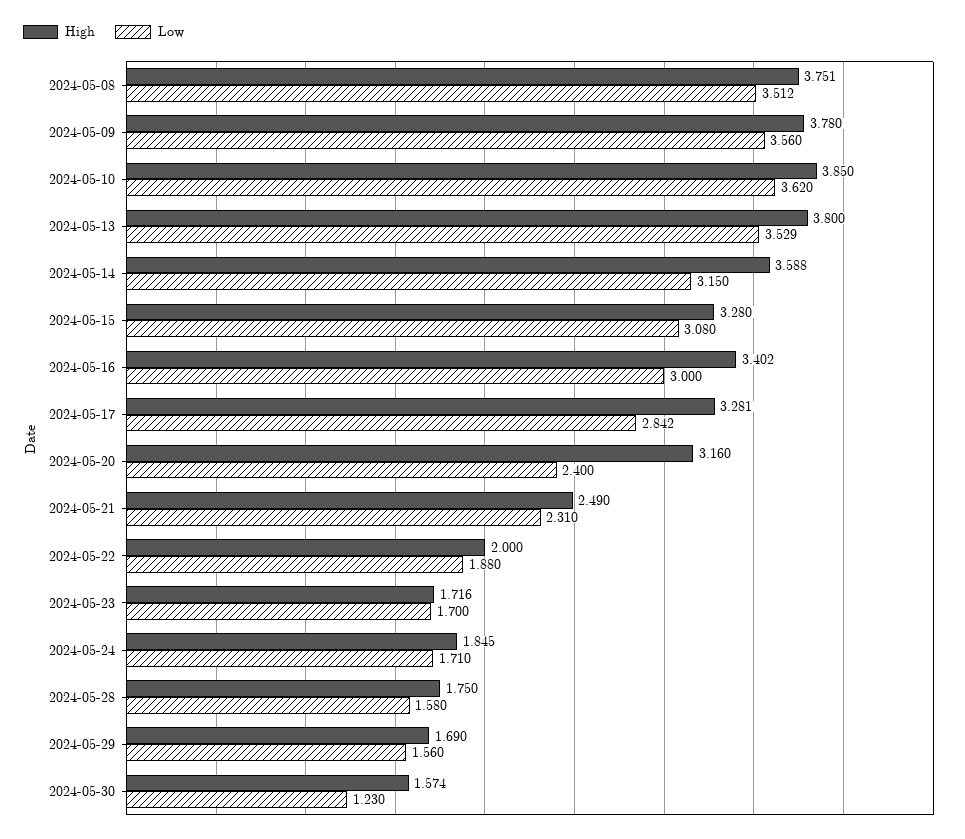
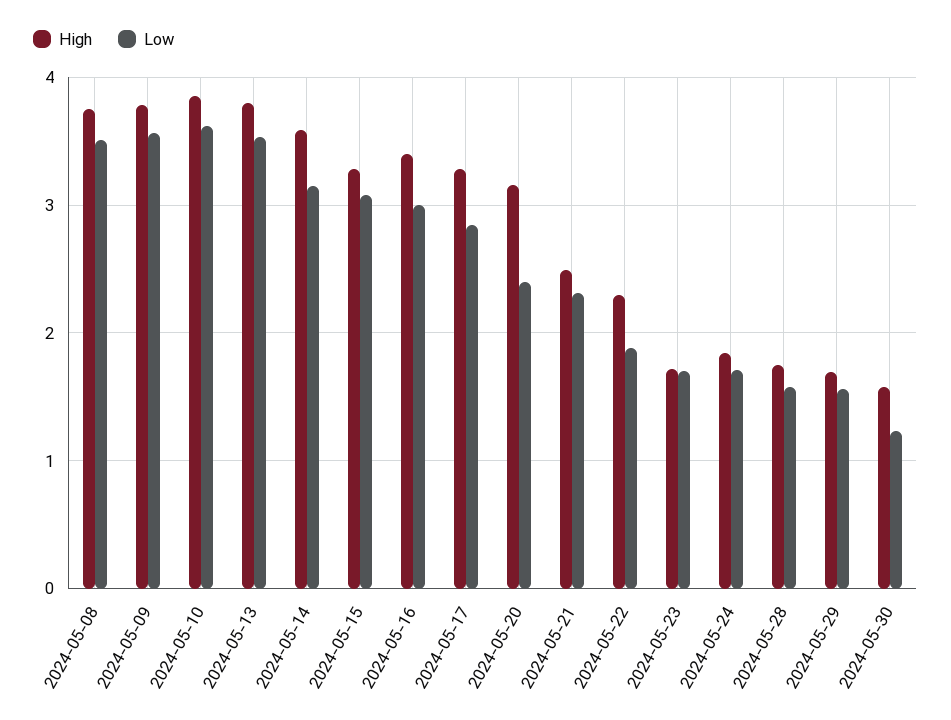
  {
    "High": {
      "2024-05-08": 3.751,
      "2024-05-09": 3.78,
      "2024-05-10": 3.85,
      "2024-05-13": 3.8,
      "2024-05-14": 3.588,
      "2024-05-15": 3.28,
      "2024-05-16": 3.402,
      "2024-05-17": 3.281,
      "2024-05-20": 3.16,
      "2024-05-21": 2.49,
-     "2024-05-22": 2,
+     "2024-05-22": 2.3,
      "2024-05-23": 1.716,
      "2024-05-24": 1.845,
      "2024-05-28": 1.75,
      "2024-05-29": 1.69,
      "2024-05-30": 1.574
    },
    "Low": {
      "2024-05-08": 3.512,
      "2024-05-09": 3.56,
      "2024-05-10": 3.62,
      "2024-05-13": 3.529,
      "2024-05-14": 3.15,
      "2024-05-15": 3.08,
      "2024-05-16": 3,
      "2024-05-17": 2.842,
      "2024-05-20": 2.4,
      "2024-05-21": 2.31,
      "2024-05-22": 1.88,
      "2024-05-23": 1.7,
      "2024-05-24": 1.71,
      "2024-05-28": 1.58,
      "2024-05-29": 1.56,
      "2024-05-30": 1.23
    }
  }

